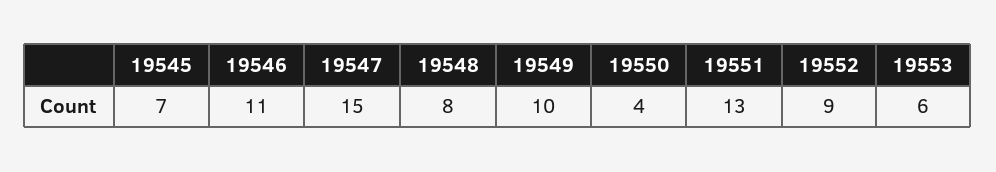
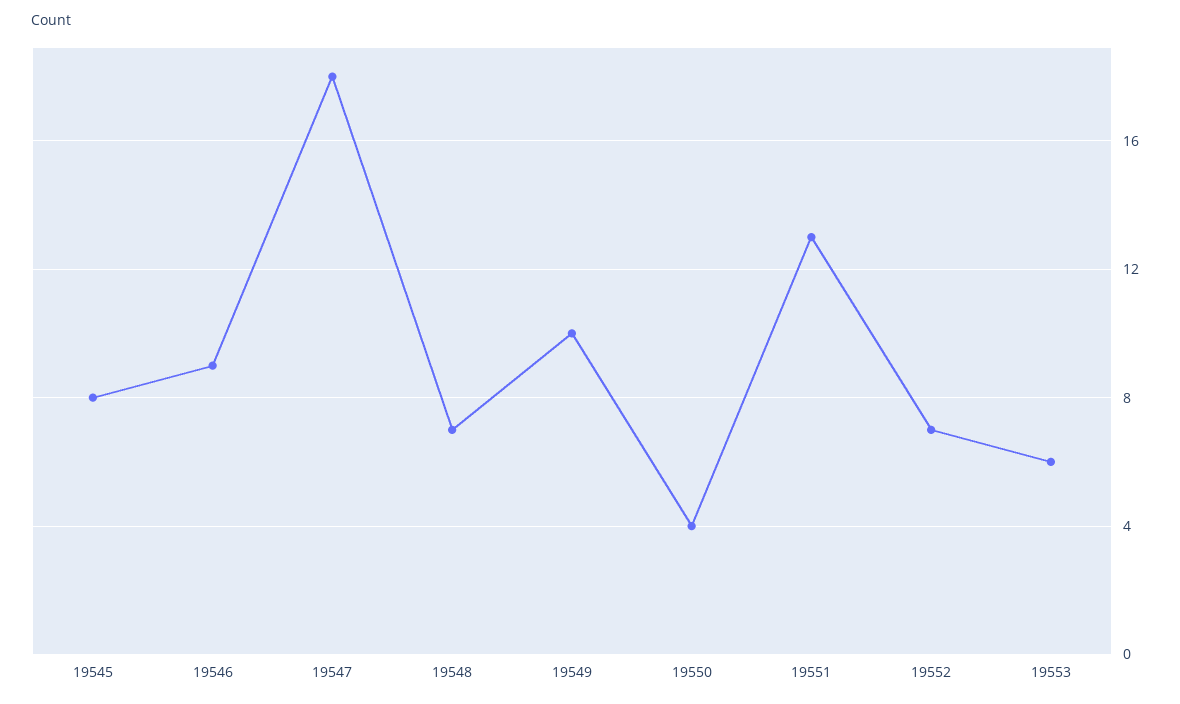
  {
-   "19545": 7,
+   "19545": 8,
-   "19546": 11,
+   "19546": 9,
-   "19547": 15,
+   "19547": 18,
-   "19548": 8,
+   "19548": 7,
    "19549": 10,
    "19550": 4,
    "19551": 13,
-   "19552": 9,
+   "19552": 7,
    "19553": 6
  }

